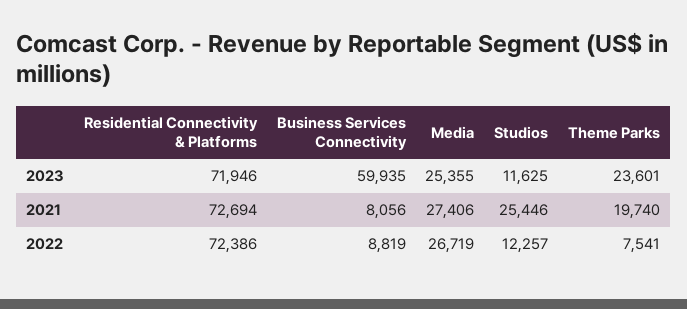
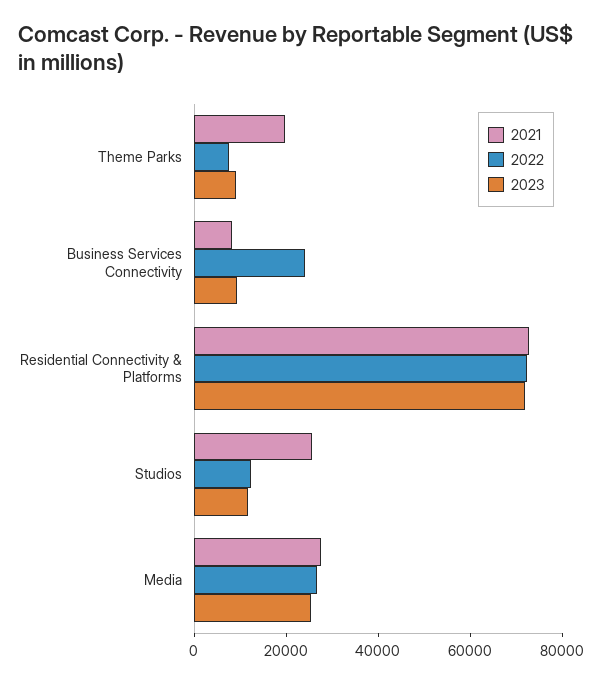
  {
    "2023": {
      "Residential Connectivity & Platforms": 71946,
-     "Business Services Connectivity": 59935,
+     "Business Services Connectivity": 10000,
      "Media": 25355,
      "Studios": 11625,
-     "Theme Parks": 23601
+     "Theme Parks": 10000
    },
    "2021": {
      "Residential Connectivity & Platforms": 72694,
      "Business Services Connectivity": 8056,
      "Media": 27406,
      "Studios": 25446,
      "Theme Parks": 19740
    },
    "2022": {
      "Residential Connectivity & Platforms": 72386,
-     "Business Services Connectivity": 8819,
+     "Business Services Connectivity": 25000,
      "Media": 26719,
      "Studios": 12257,
      "Theme Parks": 7541
    }
  }

